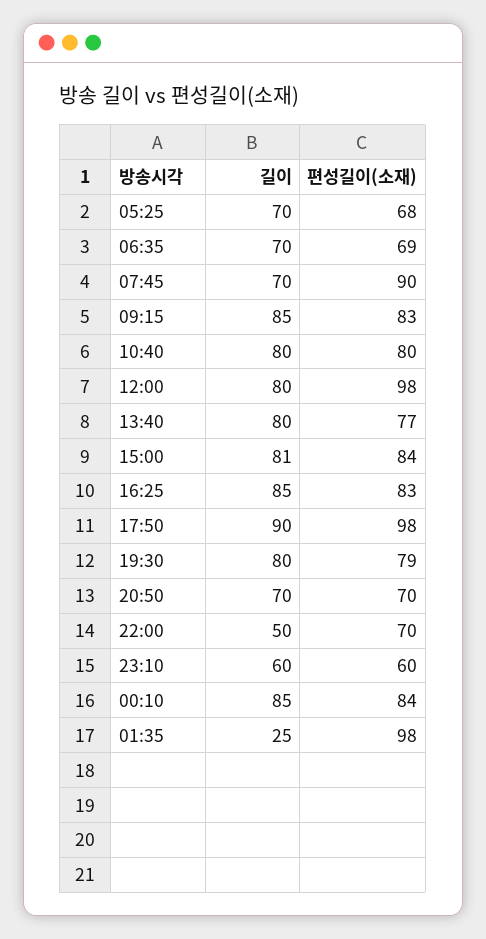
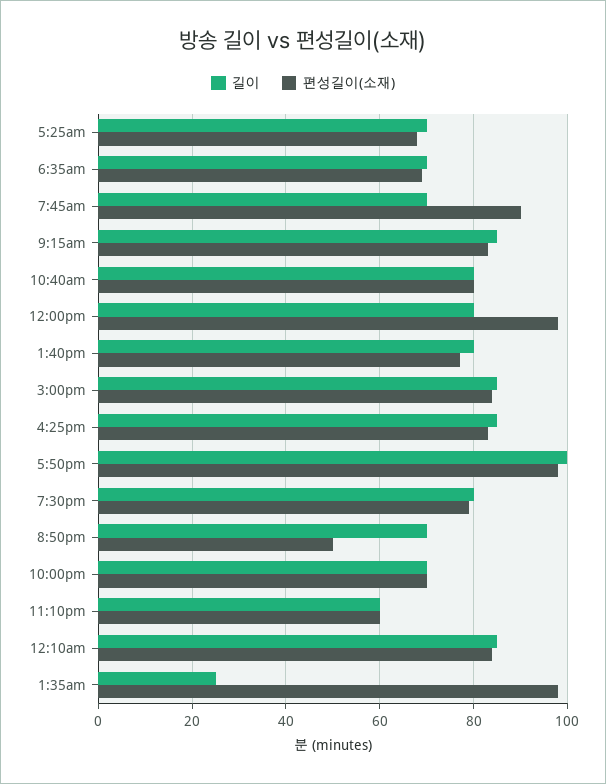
  {
    "길이": {
      "05:25": 70,
      "06:35": 70,
      "07:45": 70,
      "09:15": 85,
      "10:40": 80,
      "12:00": 80,
      "13:40": 80,
-     "15:00": 81,
+     "15:00": 85,
      "16:25": 85,
-     "17:50": 90,
+     "17:50": 100,
      "19:30": 80,
      "20:50": 70,
-     "22:00": 50,
+     "22:00": 70,
      "23:10": 60,
      "00:10": 85,
      "01:35": 25
    },
    "편성길이(소재)": {
      "05:25": 68,
      "06:35": 69,
      "07:45": 90,
      "09:15": 83,
      "10:40": 80,
      "12:00": 98,
      "13:40": 77,
      "15:00": 84,
      "16:25": 83,
      "17:50": 98,
      "19:30": 79,
-     "20:50": 70,
+     "20:50": 50,
      "22:00": 70,
      "23:10": 60,
      "00:10": 84,
      "01:35": 98
    }
  }

